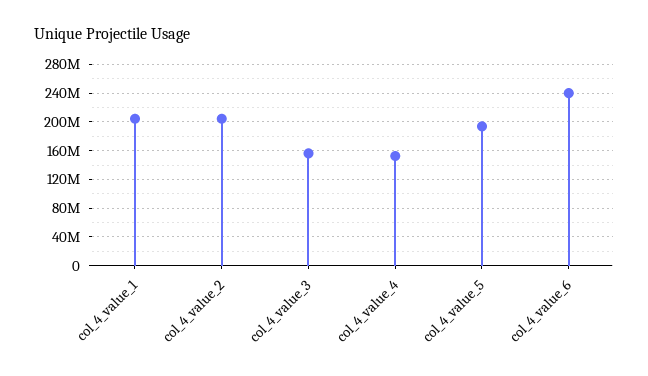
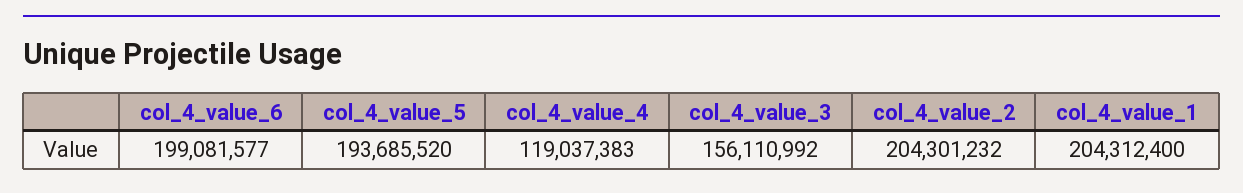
  {
    "col_4_value_1": 204312400,
    "col_4_value_2": 204301232,
    "col_4_value_3": 156110992,
-   "col_4_value_4": 150000000,
+   "col_4_value_4": 119037383,
    "col_4_value_5": 193685520,
-   "col_4_value_6": 240000000
+   "col_4_value_6": 199081577
  }

